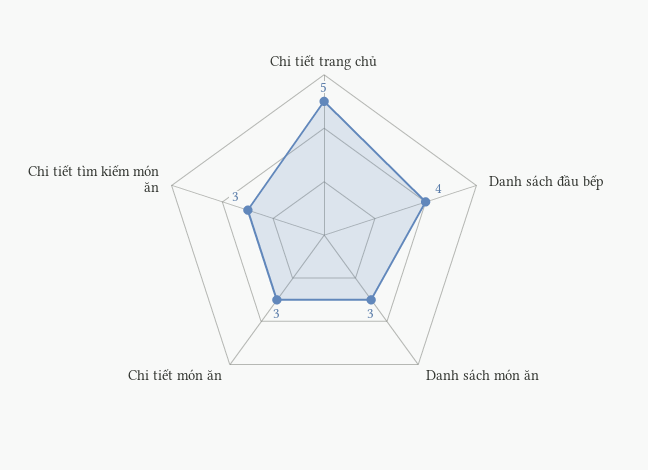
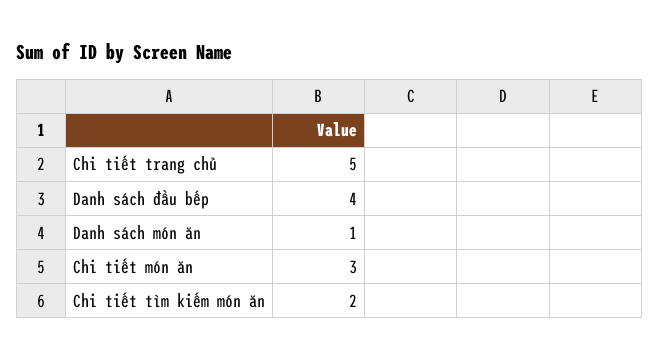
  {
    "Chi tiết trang chủ": 5,
    "Danh sách đầu bếp": 4,
-   "Danh sách món ăn": 3,
+   "Danh sách món ăn": 1,
    "Chi tiết món ăn": 3,
-   "Chi tiết tìm kiếm món ăn": 3
+   "Chi tiết tìm kiếm món ăn": 2
  }

